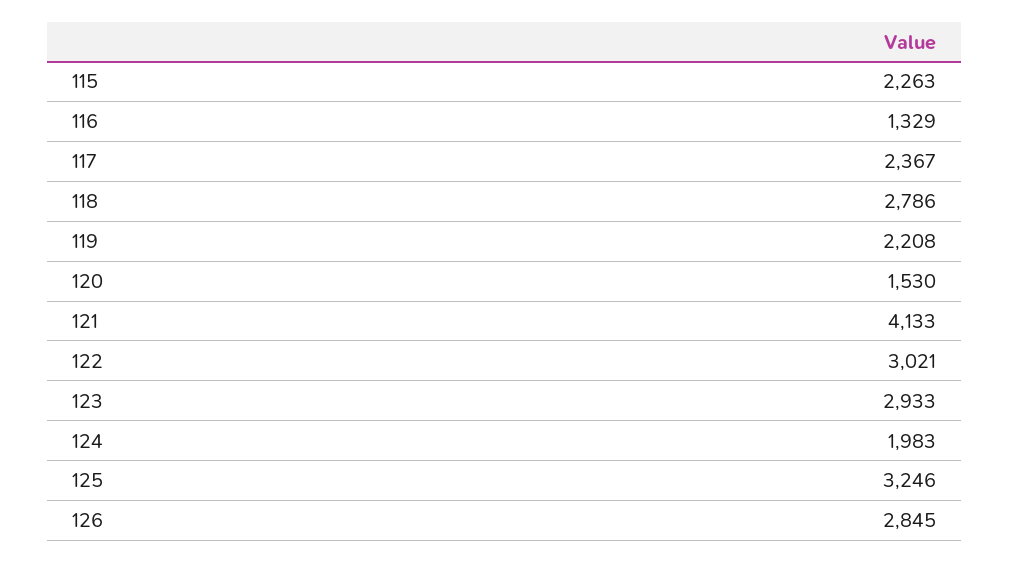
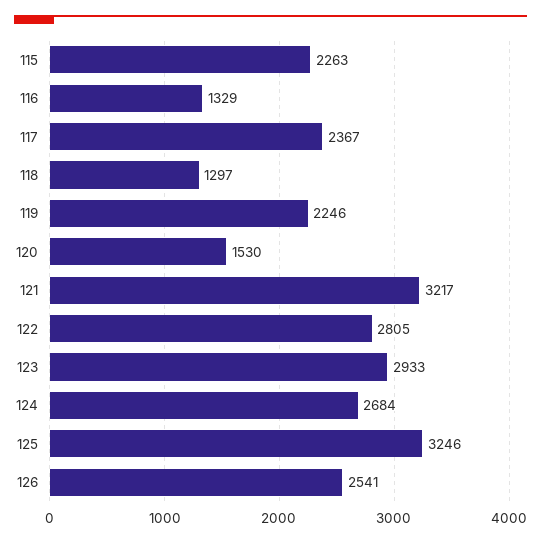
  {
    "115": 2263,
    "116": 1329,
    "117": 2367,
-   "118": 2786,
+   "118": 1297,
-   "119": 2208,
+   "119": 2246,
    "120": 1530,
-   "121": 4133,
+   "121": 3217,
-   "122": 3021,
+   "122": 2805,
    "123": 2933,
-   "124": 1983,
+   "124": 2684,
    "125": 3246,
-   "126": 2845
+   "126": 2541
  }

